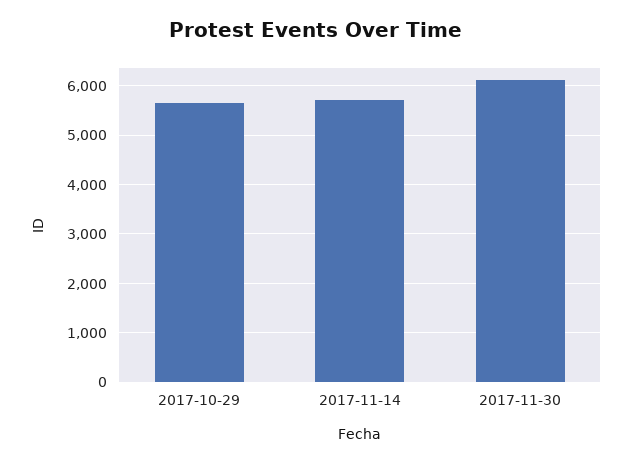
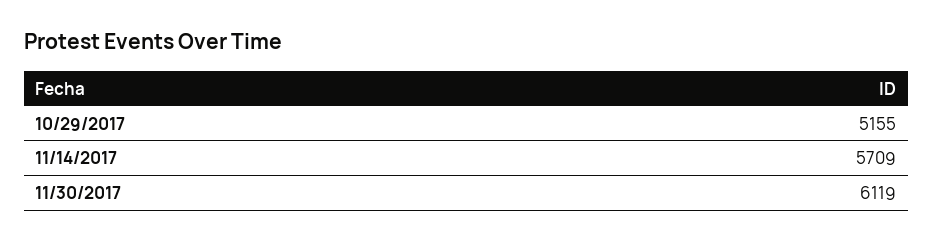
  {
-   "2017-10-29": 5600,
+   "2017-10-29": 5155,
    "2017-11-14": 5709,
    "2017-11-30": 6119
  }

